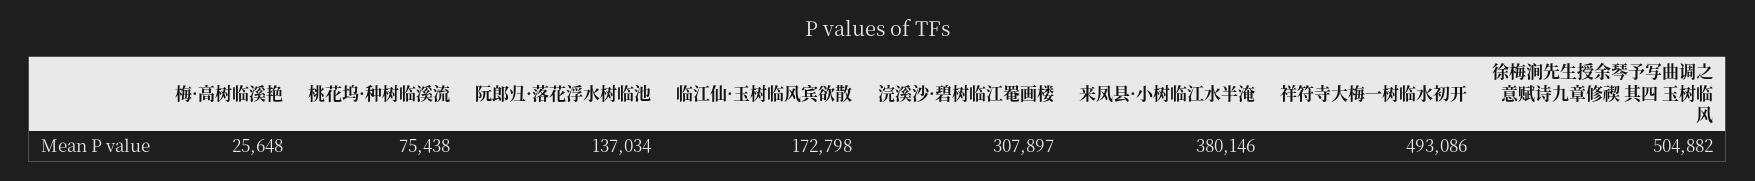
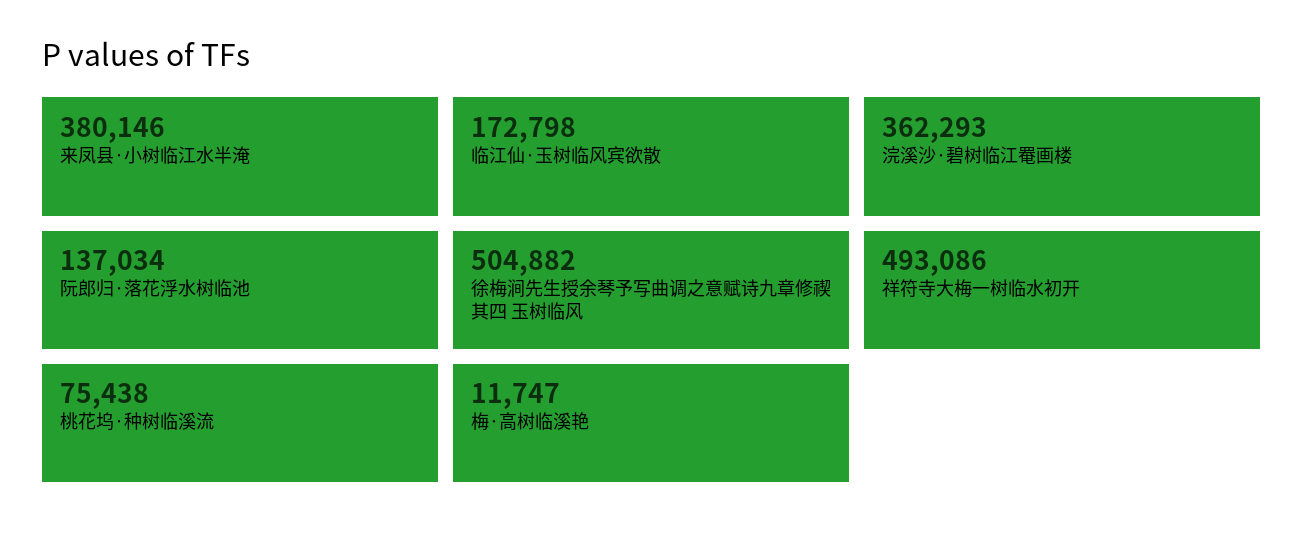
  {
-   "梅·高树临溪艳": 25648,
+   "梅·高树临溪艳": 11747,
    "桃花坞·种树临溪流": 75438,
    "阮郎归·落花浮水树临池": 137034,
    "临江仙·玉树临风宾欲散": 172798,
-   "浣溪沙·碧树临江罨画楼": 307897,
+   "浣溪沙·碧树临江罨画楼": 362293,
    "来凤县·小树临江水半淹": 380146,
    "祥符寺大梅一树临水初开": 493086,
    "徐梅涧先生授余琴予写曲调之意赋诗九章修禊 其四 玉树临风": 504882
  }

